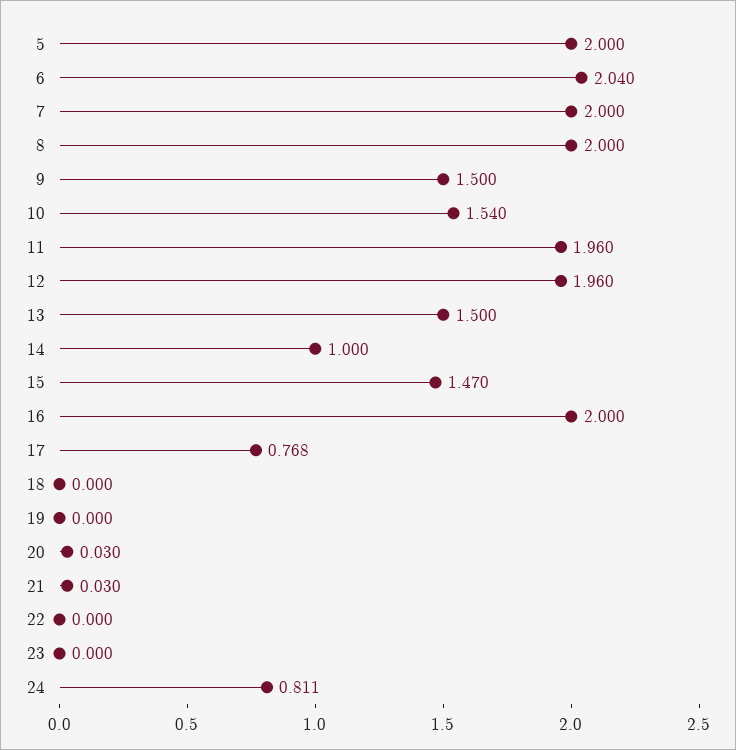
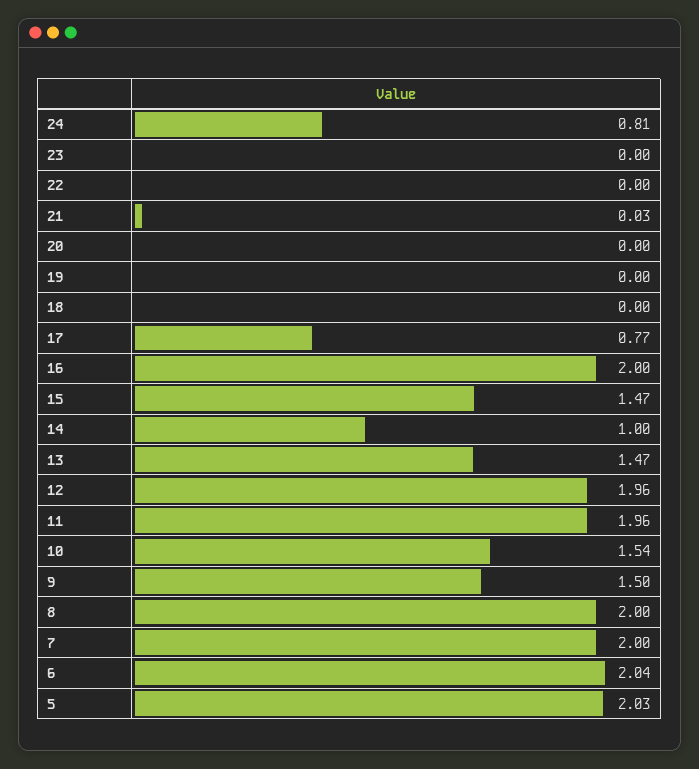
  {
-   "5": 2,
+   "5": 2.03,
    "6": 2.04,
    "7": 2,
    "8": 2,
    "9": 1.5,
    "10": 1.54,
    "11": 1.96,
    "12": 1.96,
-   "13": 1.5,
+   "13": 1.47,
    "14": 1,
    "15": 1.47,
    "16": 2,
    "17": 0.768,
    "18": 0,
    "19": 0,
-   "20": 0.03,
+   "20": 0,
    "21": 0.03,
    "22": 0,
    "23": 0,
    "24": 0.811
  }

